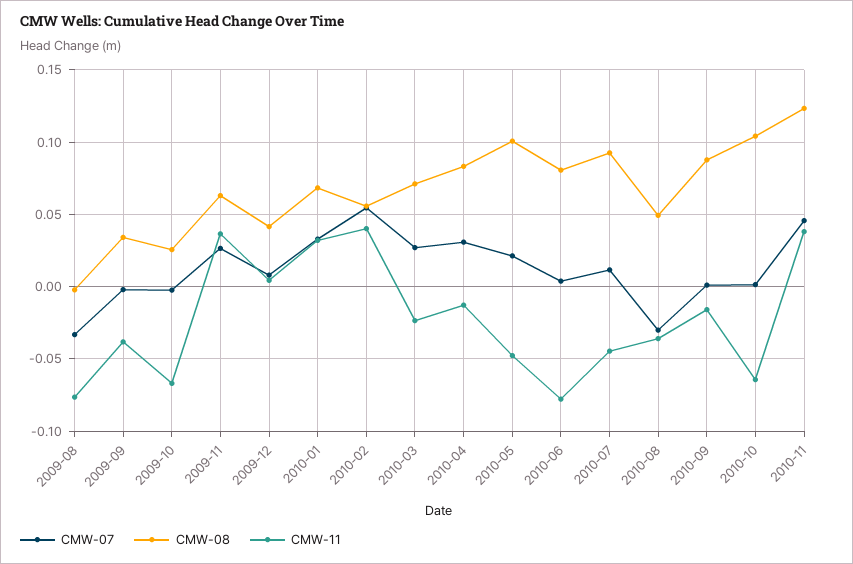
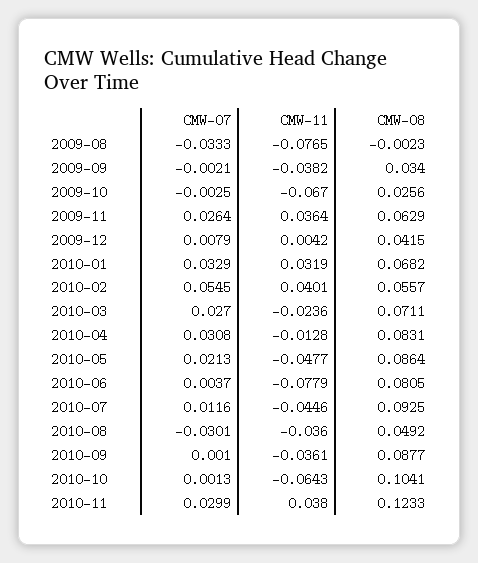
  {
    "CMW-07": {
      "2009-08": -0.0333,
      "2009-09": -0.0021,
      "2009-10": -0.0025,
      "2009-11": 0.0264,
      "2009-12": 0.0079,
      "2010-01": 0.0329,
      "2010-02": 0.0545,
      "2010-03": 0.027,
      "2010-04": 0.0308,
      "2010-05": 0.0213,
      "2010-06": 0.0037,
      "2010-07": 0.0116,
      "2010-08": -0.0301,
      "2010-09": 0.001,
      "2010-10": 0.0013,
-     "2010-11": 0.045
+     "2010-11": 0.0299
    },
    "CMW-08": {
      "2009-08": -0.0023,
      "2009-09": 0.034,
      "2009-10": 0.0256,
      "2009-11": 0.0629,
      "2009-12": 0.0415,
      "2010-01": 0.0682,
      "2010-02": 0.0557,
      "2010-03": 0.0711,
      "2010-04": 0.0831,
-     "2010-05": 0.1,
+     "2010-05": 0.0864,
      "2010-06": 0.0805,
      "2010-07": 0.0925,
      "2010-08": 0.0492,
      "2010-09": 0.0877,
      "2010-10": 0.1041,
      "2010-11": 0.1233
    },
    "CMW-11": {
      "2009-08": -0.0765,
      "2009-09": -0.0382,
      "2009-10": -0.067,
      "2009-11": 0.0364,
      "2009-12": 0.0042,
      "2010-01": 0.0319,
      "2010-02": 0.0401,
      "2010-03": -0.0236,
      "2010-04": -0.0128,
      "2010-05": -0.0477,
      "2010-06": -0.0779,
      "2010-07": -0.0446,
      "2010-08": -0.036,
-     "2010-09": -0.015,
+     "2010-09": -0.0361,
      "2010-10": -0.0643,
      "2010-11": 0.038
    }
  }

